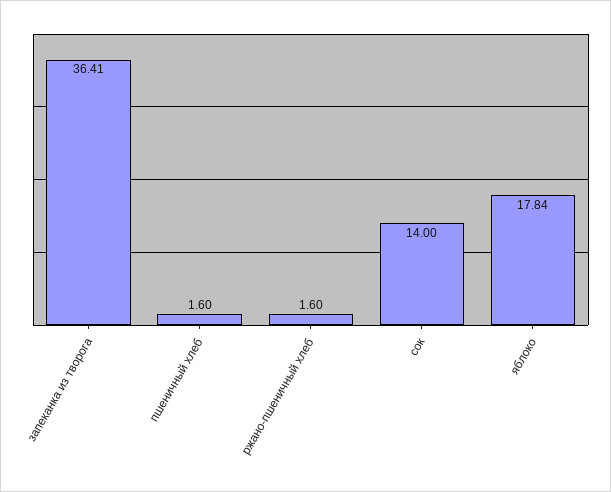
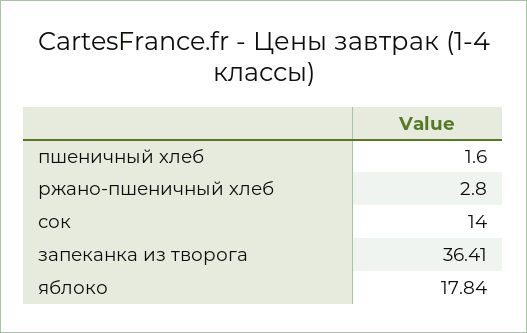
  {
    "запеканка из творога": 36.41,
    "пшеничный хлеб": 1.6,
-   "ржано-пшеничный хлеб": 1.6,
+   "ржано-пшеничный хлеб": 2.8,
    "сок": 14,
    "яблоко": 17.84
  }

